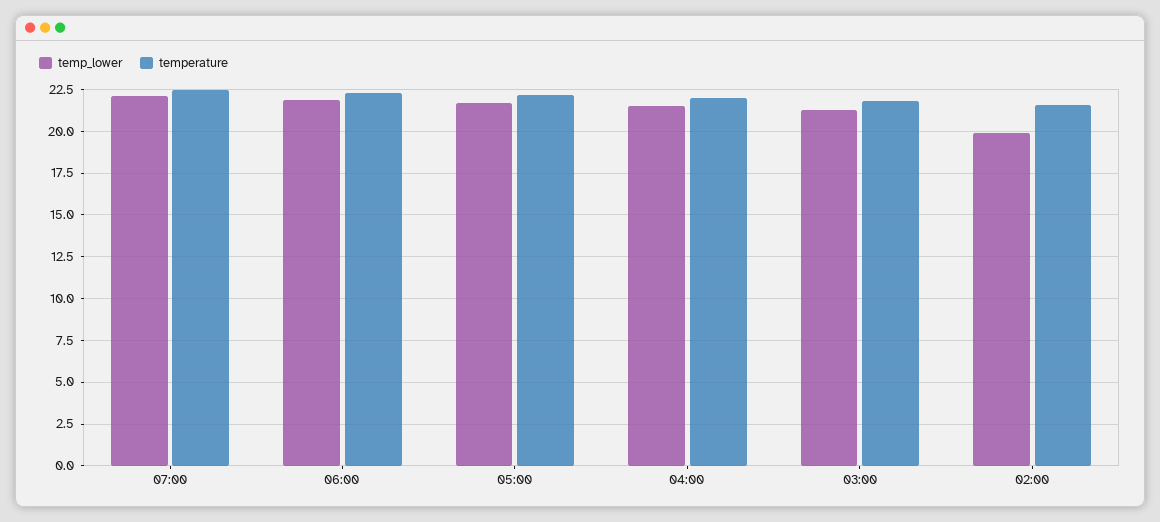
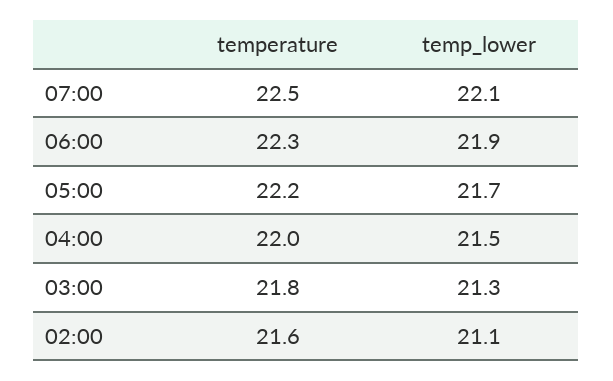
  {
    "temp_lower": {
      "07:00": 22.1,
      "06:00": 21.9,
      "05:00": 21.7,
      "04:00": 21.5,
      "03:00": 21.3,
-     "02:00": 20
+     "02:00": 21.1
    },
    "temperature": {
      "07:00": 22.5,
      "06:00": 22.3,
      "05:00": 22.2,
      "04:00": 22,
      "03:00": 21.8,
      "02:00": 21.6
    }
  }

